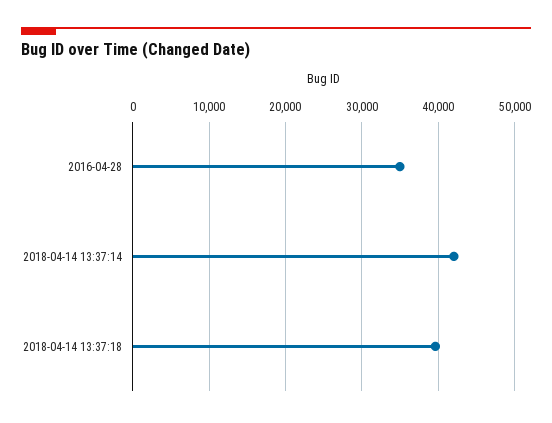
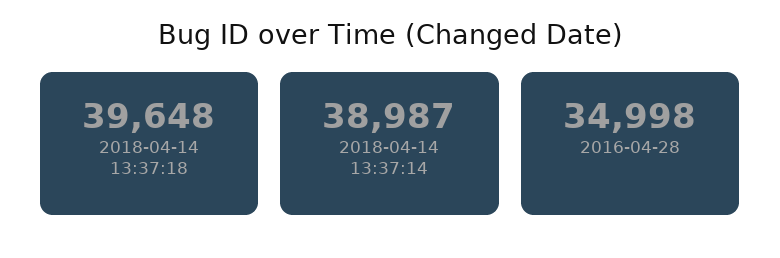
  {
    "2016-04-28": 34998,
-   "2018-04-14 13:37:14": 42000,
+   "2018-04-14 13:37:14": 38987,
    "2018-04-14 13:37:18": 39648
  }

